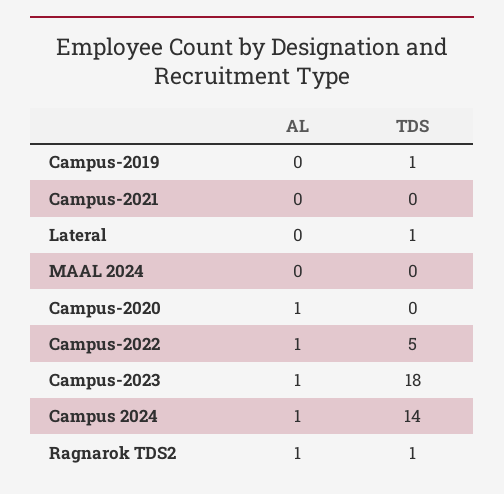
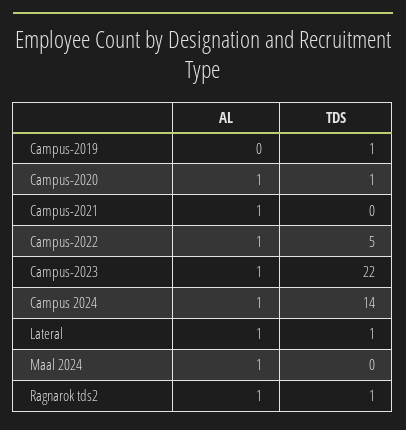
  {
    "AL": {
      "Campus-2019": 0,
-     "Campus-2021": 0,
+     "Campus-2021": 1,
-     "Lateral": 0,
+     "Lateral": 1,
-     "MAAL 2024": 0,
+     "MAAL 2024": 1,
      "Campus-2020": 1,
      "Campus-2022": 1,
      "Campus-2023": 1,
      "Campus 2024": 1,
      "Ragnarok TDS2": 1
    },
    "TDS": {
      "Campus-2019": 1,
      "Campus-2021": 0,
      "Lateral": 1,
      "MAAL 2024": 0,
-     "Campus-2020": 0,
+     "Campus-2020": 1,
      "Campus-2022": 5,
-     "Campus-2023": 18,
+     "Campus-2023": 22,
      "Campus 2024": 14,
      "Ragnarok TDS2": 1
    }
  }

